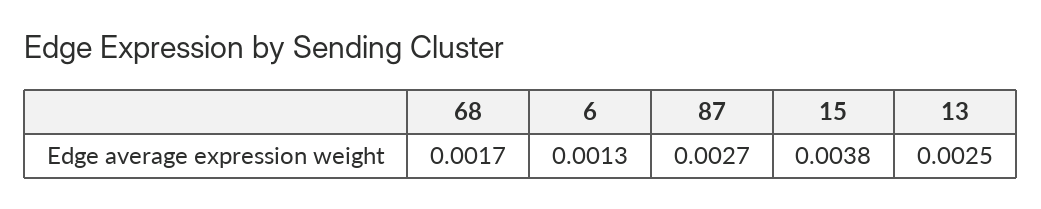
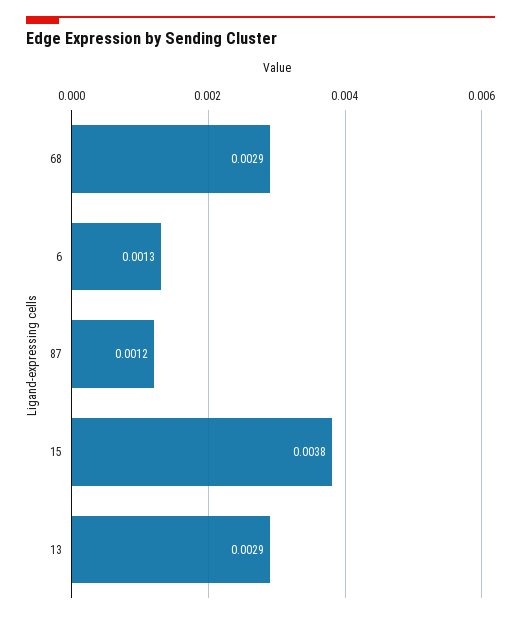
  {
-   "68": 0.0017,
+   "68": 0.0029,
    "6": 0.0013,
-   "87": 0.0027,
+   "87": 0.0012,
    "15": 0.0038,
-   "13": 0.0025
+   "13": 0.0029
  }

